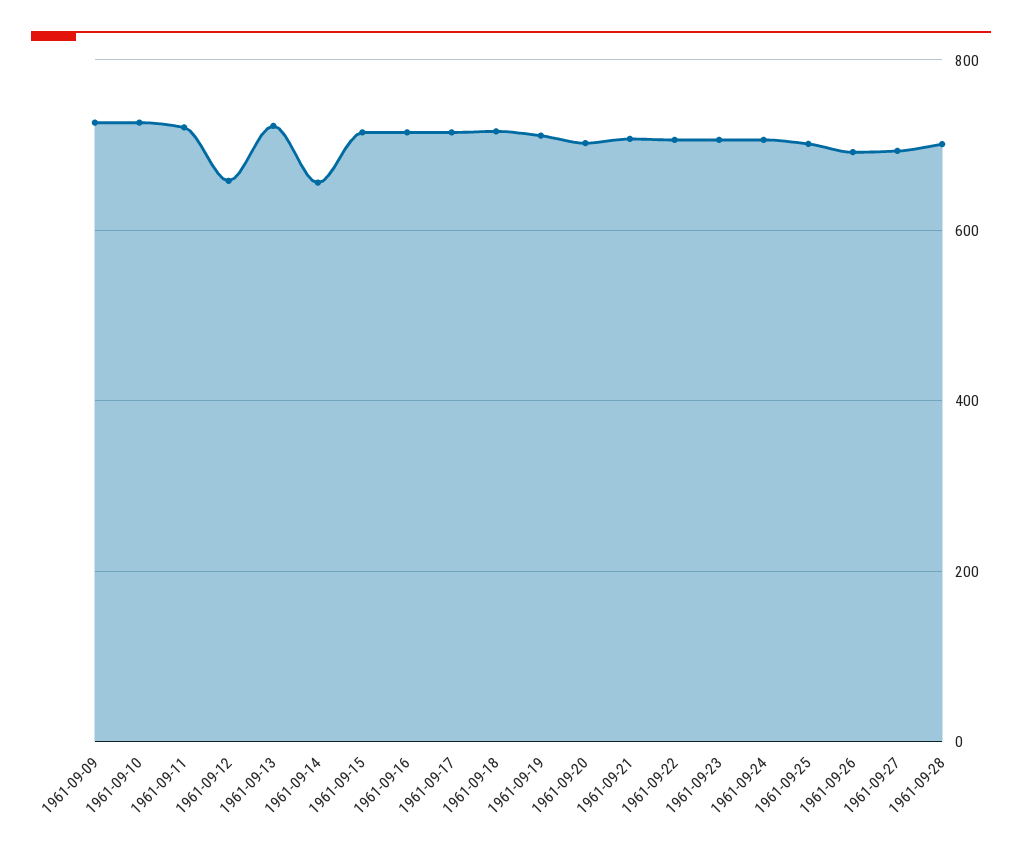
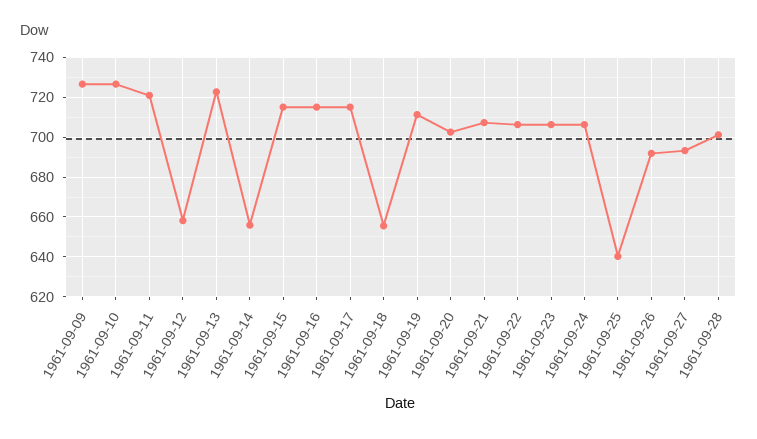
  {
    "1961-09-09": 725,
    "1961-09-10": 725,
    "1961-09-11": 720,
    "1961-09-12": 660,
    "1961-09-13": 725,
    "1961-09-14": 655,
    "1961-09-15": 715,
    "1961-09-16": 715,
    "1961-09-17": 715,
-   "1961-09-18": 720,
+   "1961-09-18": 655,
    "1961-09-19": 710,
    "1961-09-20": 705,
    "1961-09-21": 705,
    "1961-09-22": 705,
    "1961-09-23": 705,
    "1961-09-24": 705,
-   "1961-09-25": 700,
+   "1961-09-25": 640,
    "1961-09-26": 690,
    "1961-09-27": 695,
    "1961-09-28": 700
  }

